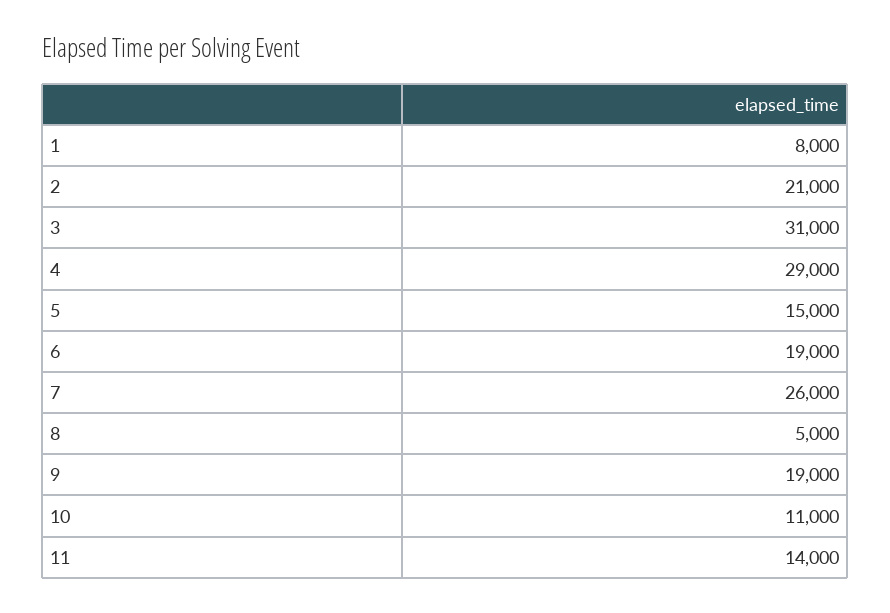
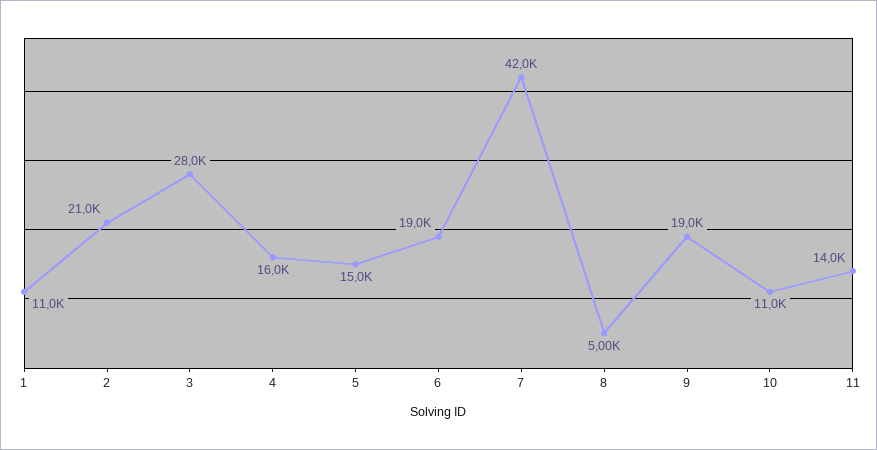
  {
-   "1": 8000,
+   "1": 11000,
    "2": 21000,
-   "3": 31000,
+   "3": 28000,
-   "4": 29000,
+   "4": 16000,
    "5": 15000,
    "6": 19000,
-   "7": 26000,
+   "7": 42000,
    "8": 5000,
    "9": 19000,
    "10": 11000,
    "11": 14000
  }

